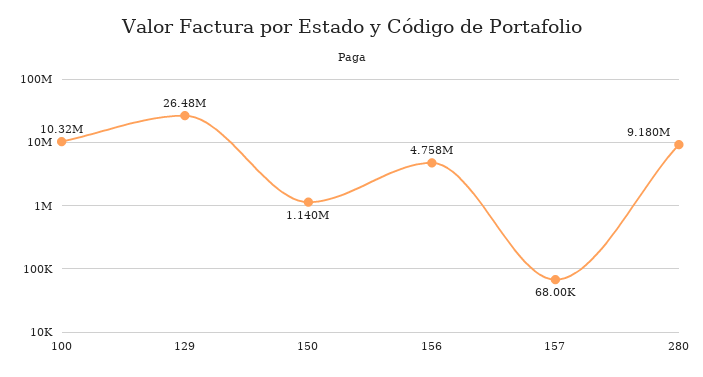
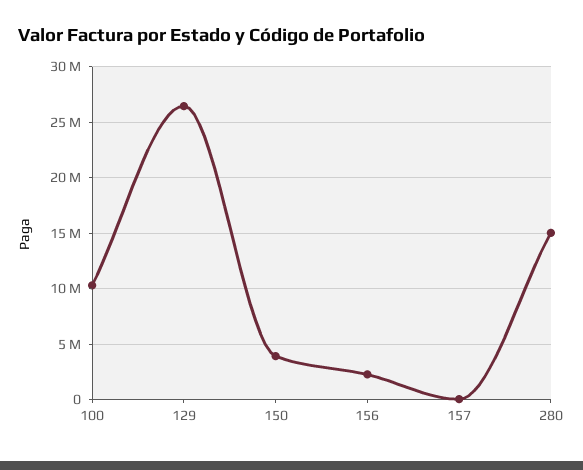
  {
    "100": 10320000,
    "129": 26480000,
-   "150": 1140000,
+   "150": 4000000,
-   "156": 4758000,
+   "156": 2000000,
    "157": 68000,
-   "280": 9180000
+   "280": 15000000
  }

